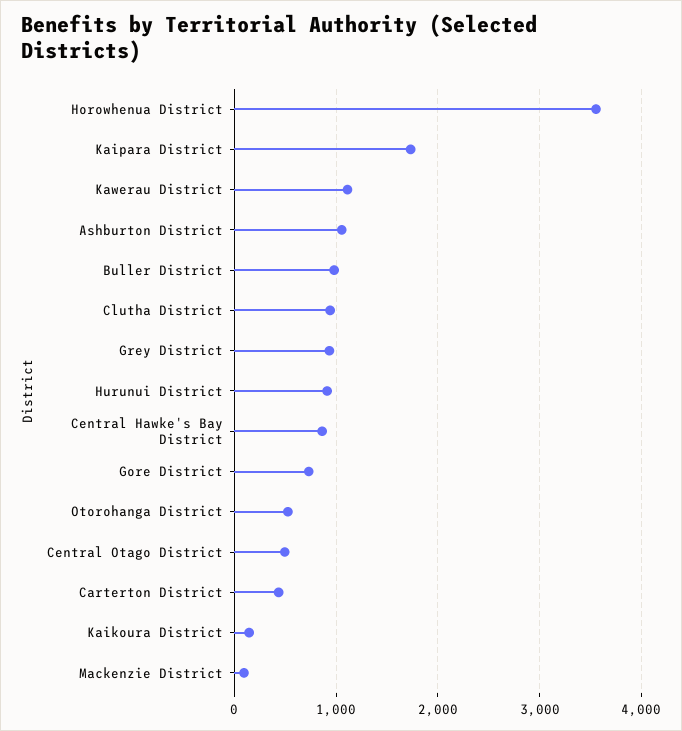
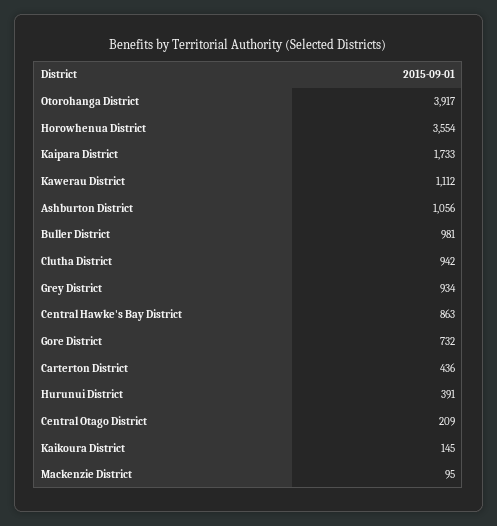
  {
    "Horowhenua District": 3554,
    "Kaipara District": 1733,
    "Kawerau District": 1112,
    "Ashburton District": 1056,
    "Buller District": 981,
    "Clutha District": 942,
    "Grey District": 934,
-   "Hurunui District": 900,
+   "Hurunui District": 391,
    "Central Hawke's Bay District": 863,
    "Gore District": 732,
-   "Otorohanga District": 500,
+   "Otorohanga District": 3917,
-   "Central Otago District": 500,
+   "Central Otago District": 209,
    "Carterton District": 436,
    "Kaikoura District": 145,
    "Mackenzie District": 95
  }

